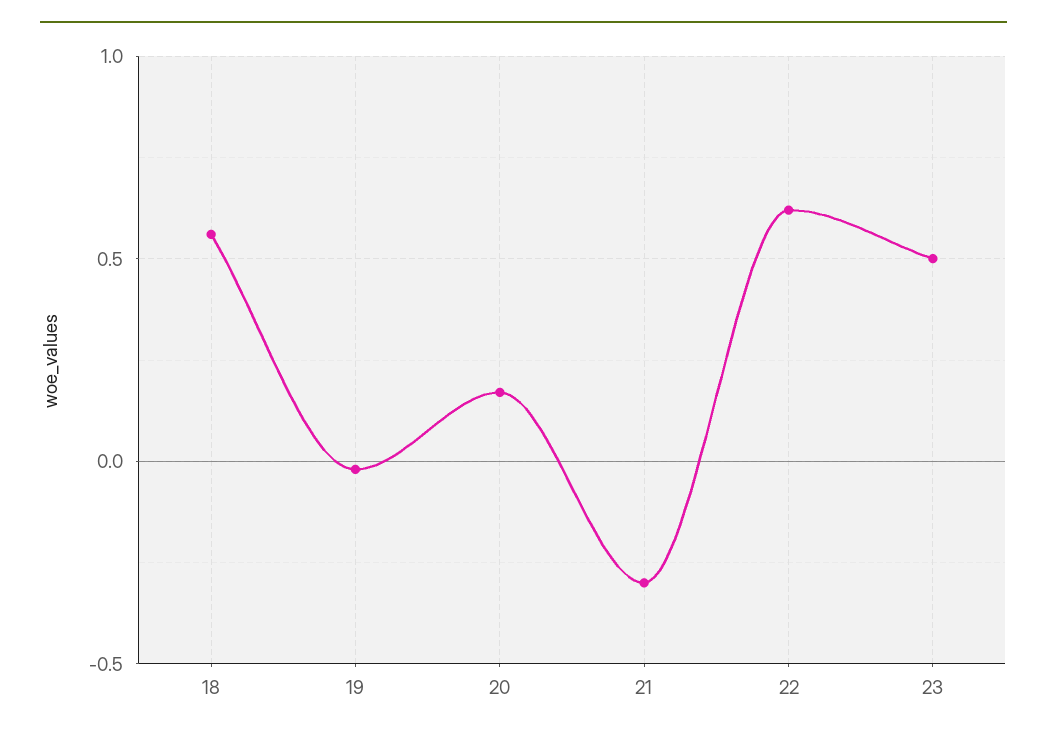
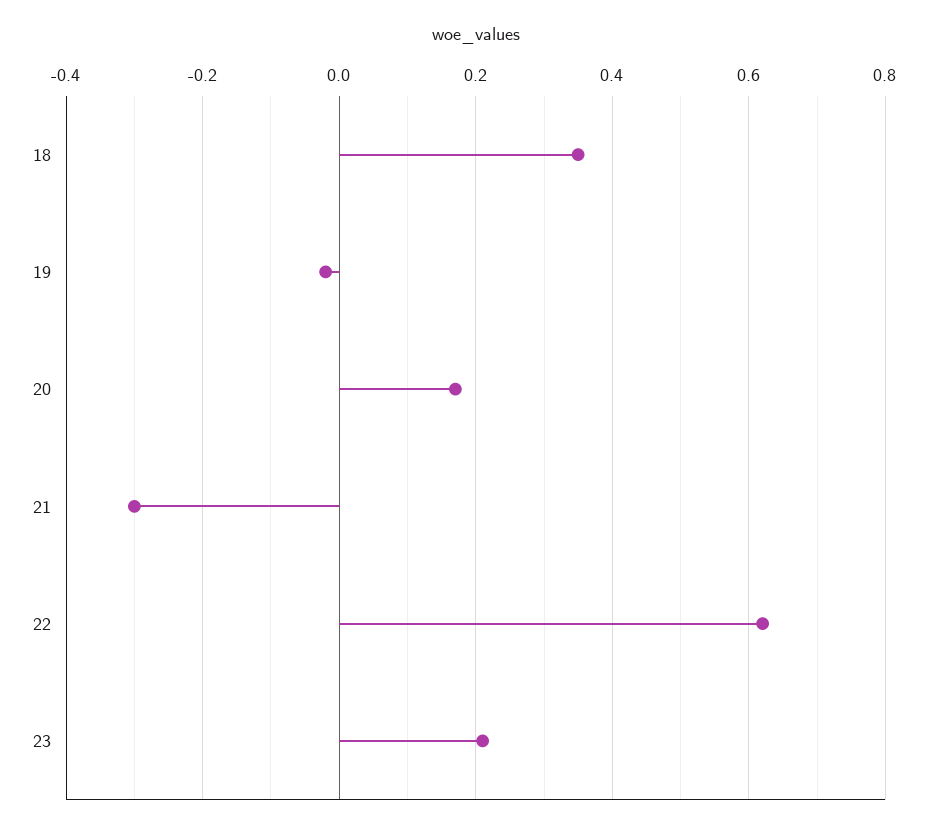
  {
-   "18": 0.55,
+   "18": 0.35,
    "19": 0,
    "20": 0.15,
    "21": -0.3,
    "22": 0.6,
-   "23": 0.5
+   "23": 0.2
  }

